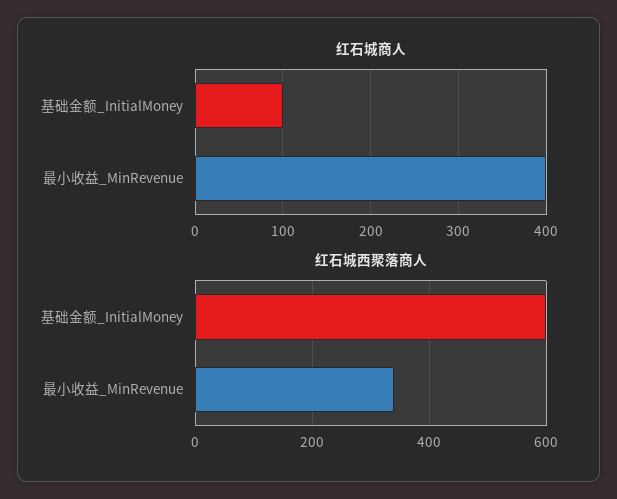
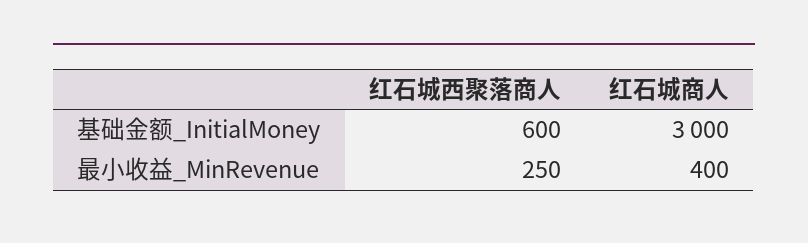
  {
    "红石城商人": {
-     "基础金额_InitialMoney": 100,
+     "基础金额_InitialMoney": 3000,
      "最小收益_MinRevenue": 400
    },
    "红石城西聚落商人": {
      "基础金额_InitialMoney": 600,
-     "最小收益_MinRevenue": 340
+     "最小收益_MinRevenue": 250
    }
  }

